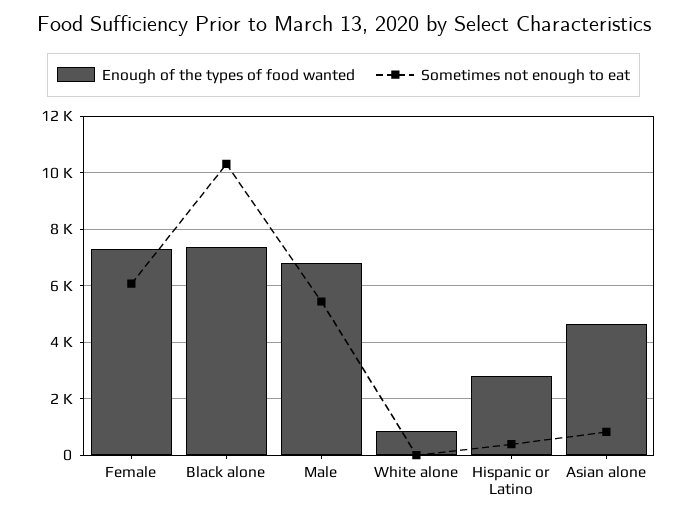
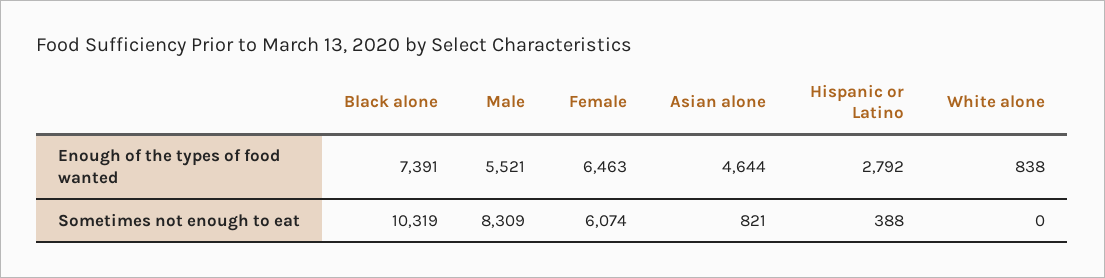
  {
    "Enough of the types of food wanted": {
-     "Female": 7250,
+     "Female": 6463,
      "Black alone": 7391,
-     "Male": 6750,
+     "Male": 5521,
      "White alone": 838,
      "Hispanic or Latino": 2792,
      "Asian alone": 4644
    },
    "Sometimes not enough to eat": {
      "Female": 6074,
      "Black alone": 10319,
-     "Male": 5500,
+     "Male": 8309,
      "White alone": 0,
      "Hispanic or Latino": 388,
      "Asian alone": 821
    }
  }

